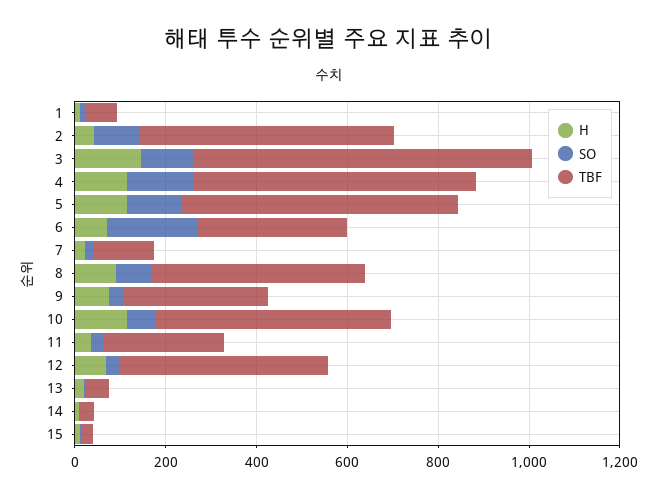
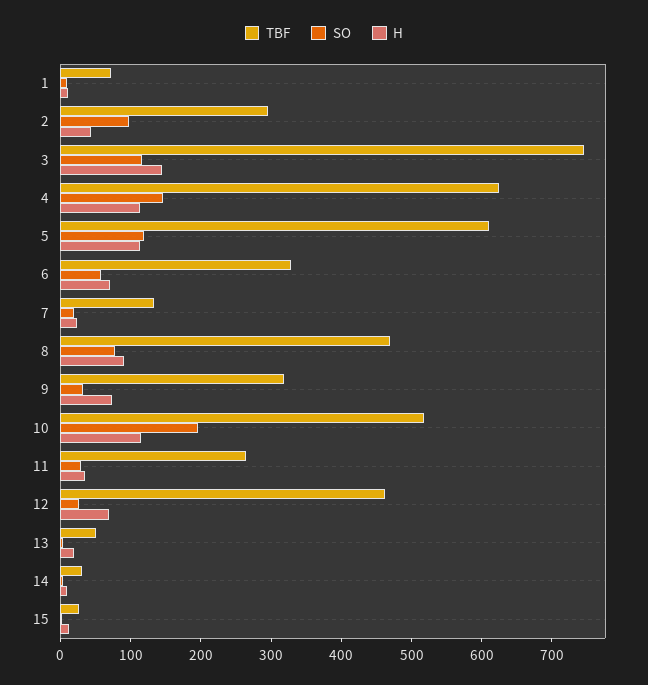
  {
    "H": {
      "1": 20,
      "2": 40,
      "3": 140,
      "4": 120,
      "5": 120,
      "6": 80,
      "7": 20,
      "8": 100,
      "9": 80,
      "10": 120,
      "11": 40,
      "12": 60,
      "13": 20,
      "14": 0,
      "15": 20
    },
    "SO": {
      "1": 20,
      "2": 100,
      "3": 120,
      "4": 140,
      "5": 120,
-     "6": 200,
+     "6": 60,
      "7": 20,
      "8": 80,
      "9": 40,
-     "10": 50,
+     "10": 200,
      "11": 40,
      "12": 20,
      "13": 0,
      "14": 0,
      "15": 0
    },
    "TBF": {
      "1": 80,
-     "2": 550,
+     "2": 300,
      "3": 740,
      "4": 620,
      "5": 620,
      "6": 320,
      "7": 140,
      "8": 460,
      "9": 320,
      "10": 520,
      "11": 260,
      "12": 460,
      "13": 60,
      "14": 40,
      "15": 20
    }
  }

